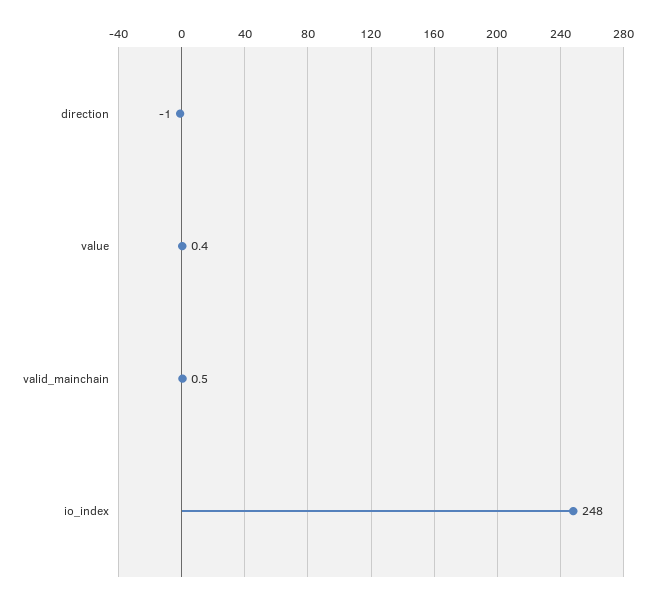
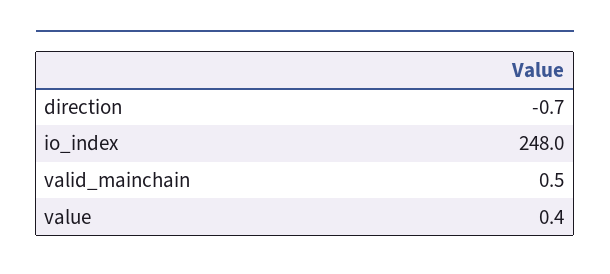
  {
-   "direction": -1,
+   "direction": -0.7,
    "value": 0.4,
    "valid_mainchain": 0.5,
    "io_index": 248
  }

